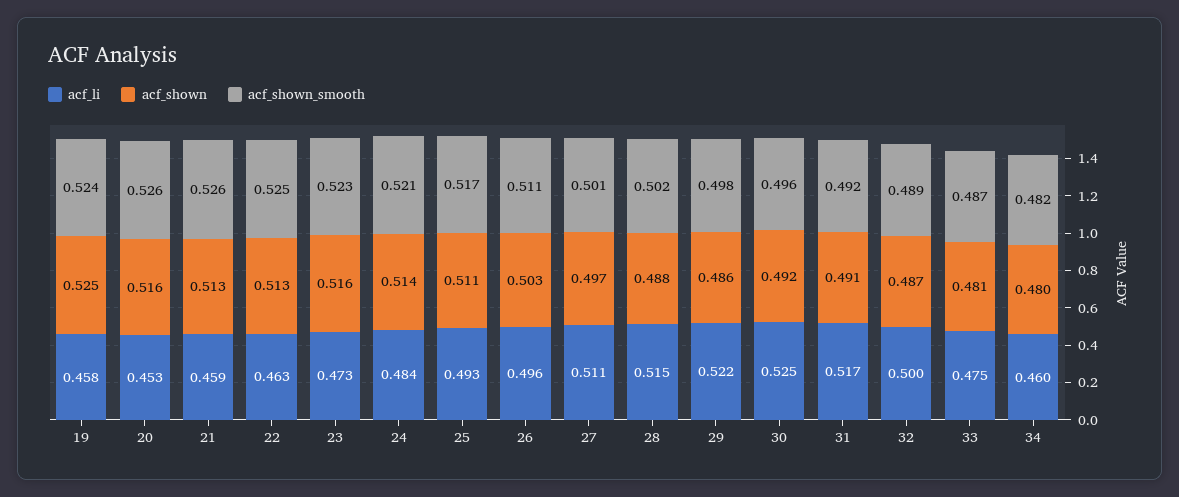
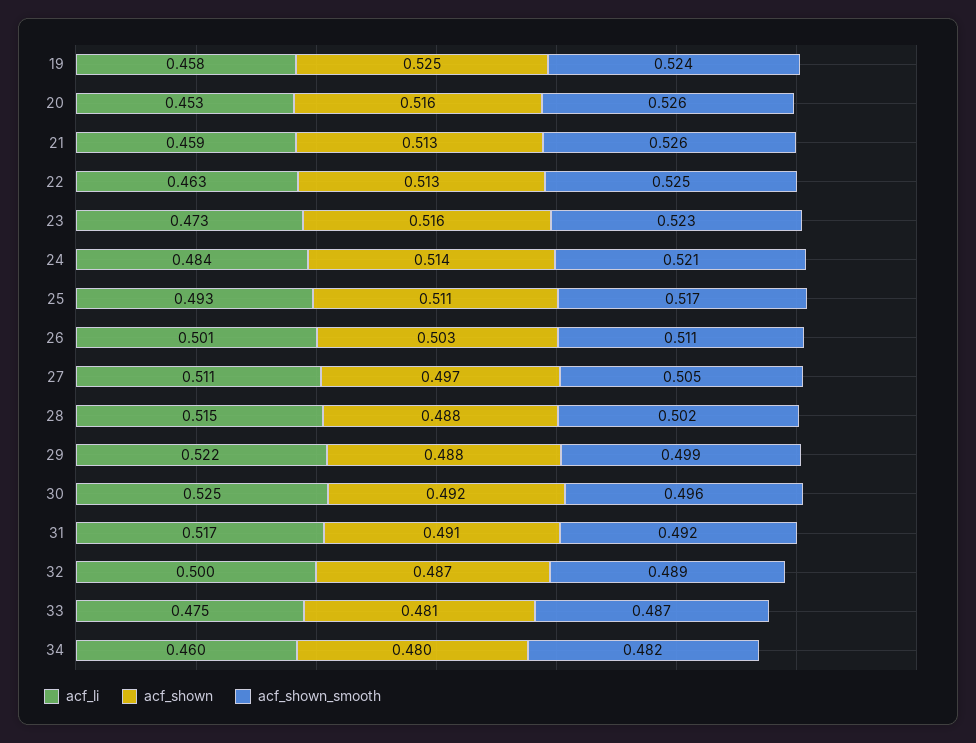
  {
    "acf_li": {
      "19": 0.458,
      "20": 0.453,
      "21": 0.459,
      "22": 0.463,
      "23": 0.473,
      "24": 0.484,
      "25": 0.493,
-     "26": 0.496,
+     "26": 0.501,
      "27": 0.511,
      "28": 0.515,
      "29": 0.522,
      "30": 0.525,
      "31": 0.517,
      "32": 0.5,
      "33": 0.475,
      "34": 0.46
    },
    "acf_shown": {
      "19": 0.525,
      "20": 0.516,
      "21": 0.513,
      "22": 0.513,
      "23": 0.516,
      "24": 0.514,
      "25": 0.511,
      "26": 0.503,
      "27": 0.497,
      "28": 0.488,
-     "29": 0.486,
+     "29": 0.488,
      "30": 0.492,
      "31": 0.491,
      "32": 0.487,
      "33": 0.481,
      "34": 0.48
    },
    "acf_shown_smooth": {
      "19": 0.524,
      "20": 0.526,
      "21": 0.526,
      "22": 0.525,
      "23": 0.523,
      "24": 0.521,
      "25": 0.517,
      "26": 0.511,
-     "27": 0.501,
+     "27": 0.505,
      "28": 0.502,
-     "29": 0.498,
+     "29": 0.499,
      "30": 0.496,
      "31": 0.492,
      "32": 0.489,
      "33": 0.487,
      "34": 0.482
    }
  }

